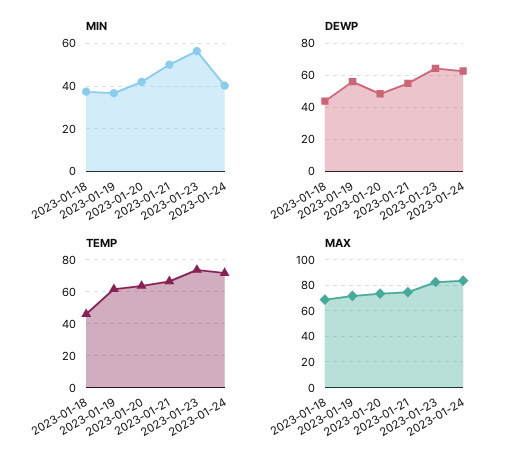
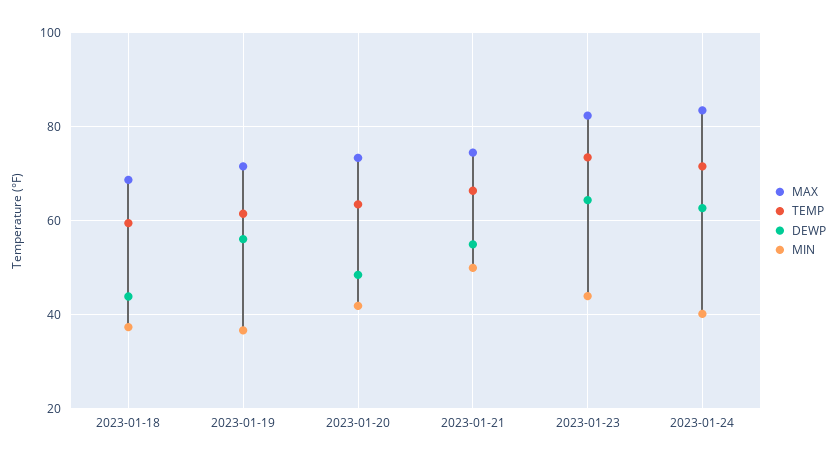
  {
    "MIN": {
      "2023-01-18": 38,
      "2023-01-19": 36,
      "2023-01-20": 42,
      "2023-01-21": 50,
-     "2023-01-23": 55,
+     "2023-01-23": 44,
      "2023-01-24": 40
    },
    "DEWP": {
      "2023-01-18": 44,
      "2023-01-19": 56,
      "2023-01-20": 48,
      "2023-01-21": 56,
      "2023-01-23": 64,
      "2023-01-24": 62
    },
    "TEMP": {
-     "2023-01-18": 45,
+     "2023-01-18": 60,
      "2023-01-19": 62,
      "2023-01-20": 64,
      "2023-01-21": 66,
      "2023-01-23": 74,
      "2023-01-24": 72
    },
    "MAX": {
      "2023-01-18": 68,
      "2023-01-19": 72,
      "2023-01-20": 74,
      "2023-01-21": 74,
      "2023-01-23": 82,
      "2023-01-24": 84
    }
  }

